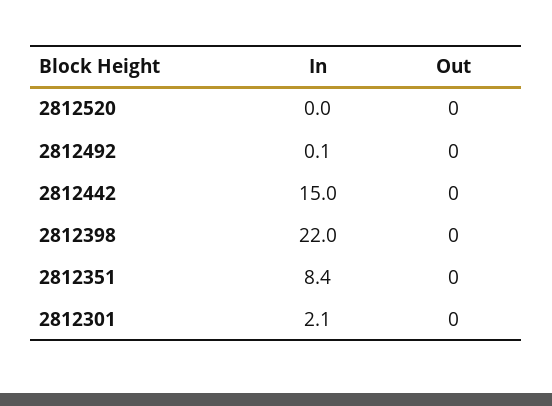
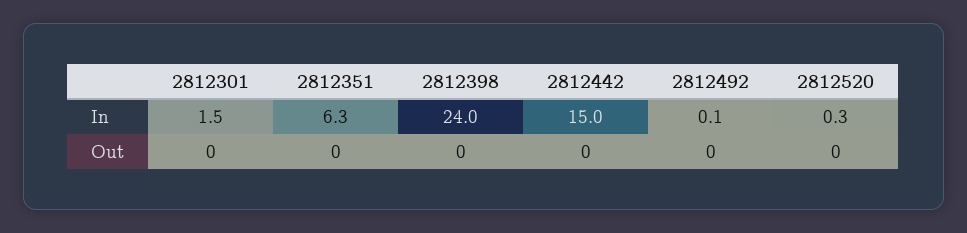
  {
    "In": {
-     "2812520": 0,
+     "2812520": 0.3,
      "2812492": 0.1,
      "2812442": 15,
-     "2812398": 22,
+     "2812398": 24,
-     "2812351": 8.4,
+     "2812351": 6.3,
-     "2812301": 2.1
+     "2812301": 1.5
    },
    "Out": {
      "2812520": 0,
      "2812492": 0,
      "2812442": 0,
      "2812398": 0,
      "2812351": 0,
      "2812301": 0
    }
  }

